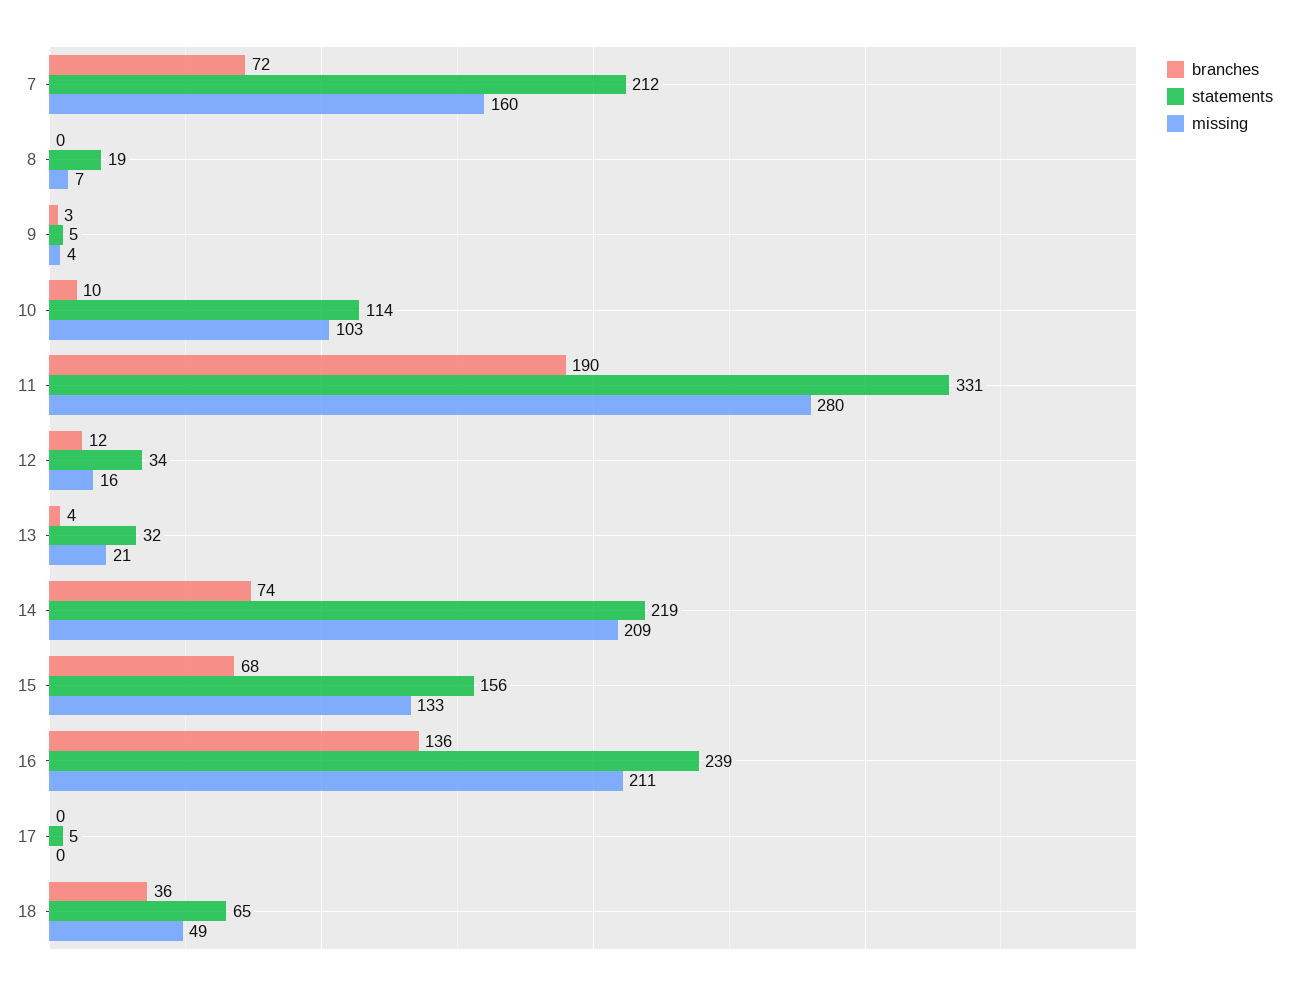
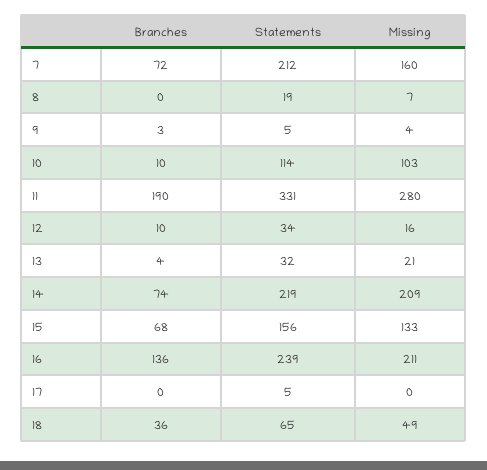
  {
    "branches": {
      "7": 72,
      "8": 0,
      "9": 3,
      "10": 10,
      "11": 190,
-     "12": 12,
+     "12": 10,
      "13": 4,
      "14": 74,
      "15": 68,
      "16": 136,
      "17": 0,
      "18": 36
    },
    "statements": {
      "7": 212,
      "8": 19,
      "9": 5,
      "10": 114,
      "11": 331,
      "12": 34,
      "13": 32,
      "14": 219,
      "15": 156,
      "16": 239,
      "17": 5,
      "18": 65
    },
    "missing": {
      "7": 160,
      "8": 7,
      "9": 4,
      "10": 103,
      "11": 280,
      "12": 16,
      "13": 21,
      "14": 209,
      "15": 133,
      "16": 211,
      "17": 0,
      "18": 49
    }
  }

